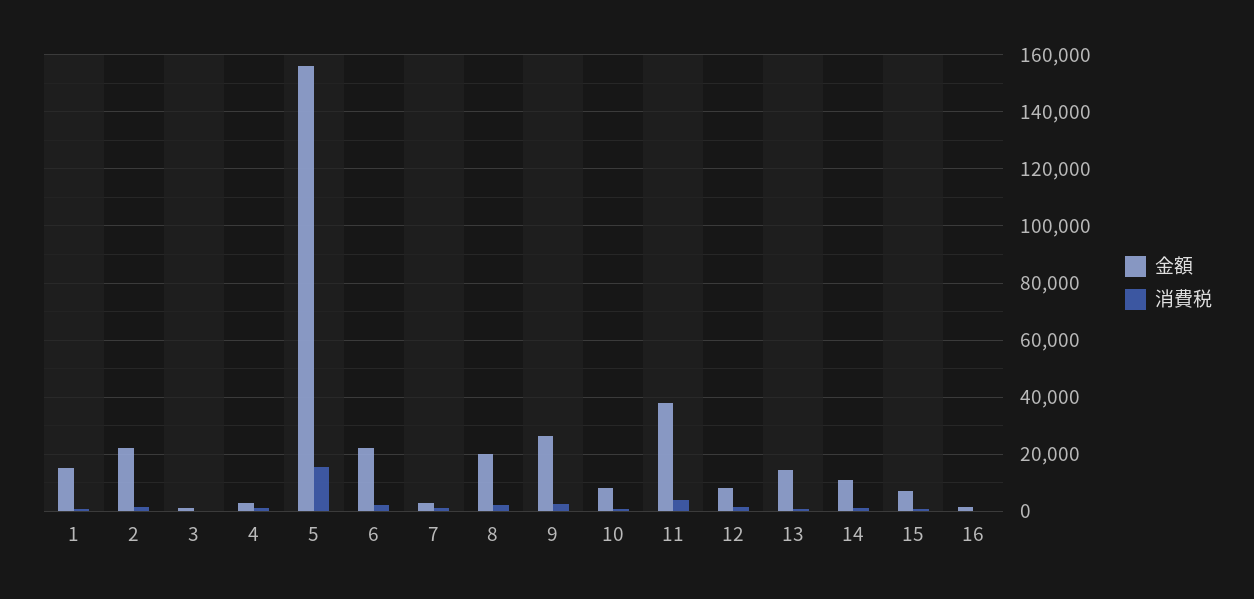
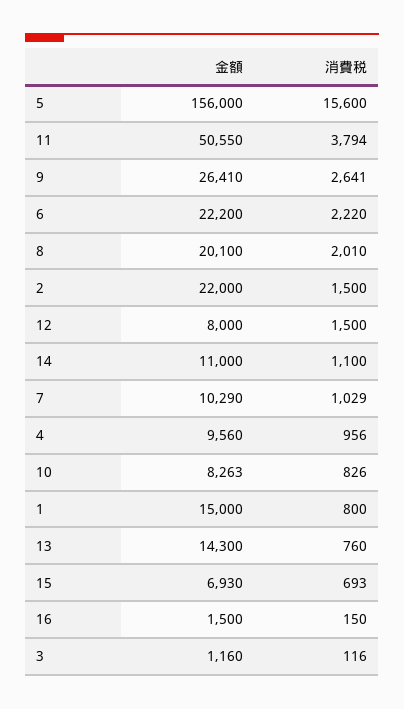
  {
    "金額": {
      "1": 15000,
      "2": 22000,
      "3": 1160,
-     "4": 2500,
+     "4": 9560,
      "5": 156000,
      "6": 22200,
-     "7": 2500,
+     "7": 10290,
      "8": 20100,
      "9": 26410,
      "10": 8263,
-     "11": 37500,
+     "11": 50550,
      "12": 8000,
      "13": 14300,
      "14": 11000,
      "15": 6930,
      "16": 1500
    },
    "消費税": {
      "1": 800,
      "2": 1500,
      "3": 116,
      "4": 956,
      "5": 15600,
      "6": 2220,
      "7": 1029,
      "8": 2010,
      "9": 2641,
      "10": 826,
      "11": 3794,
      "12": 1500,
      "13": 760,
      "14": 1100,
      "15": 693,
      "16": 150
    }
  }

